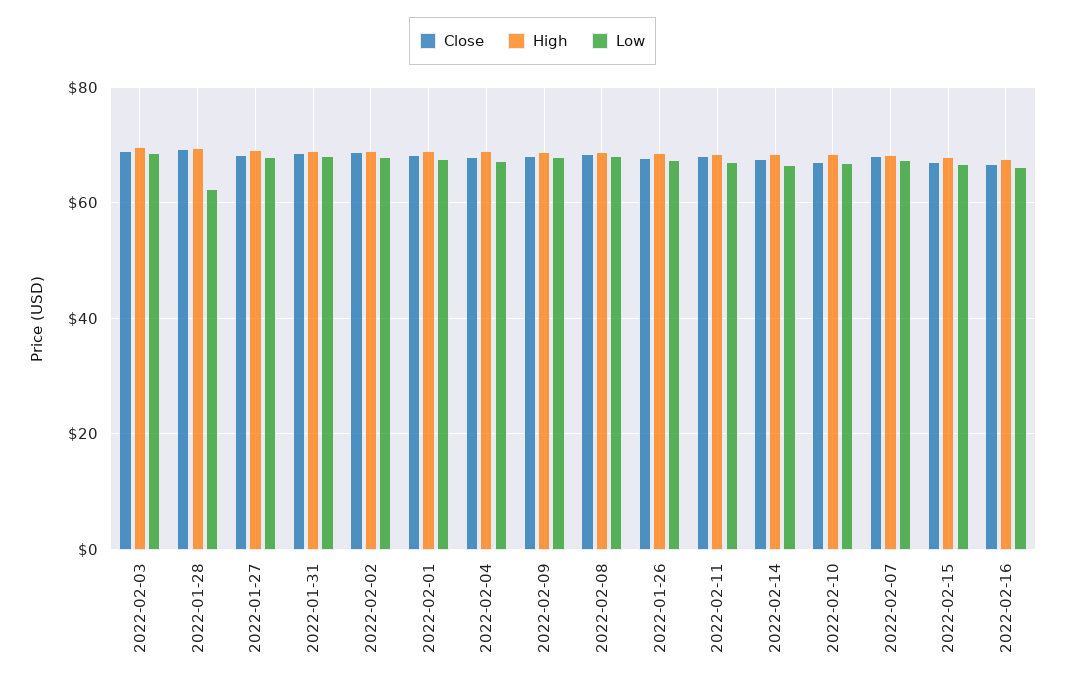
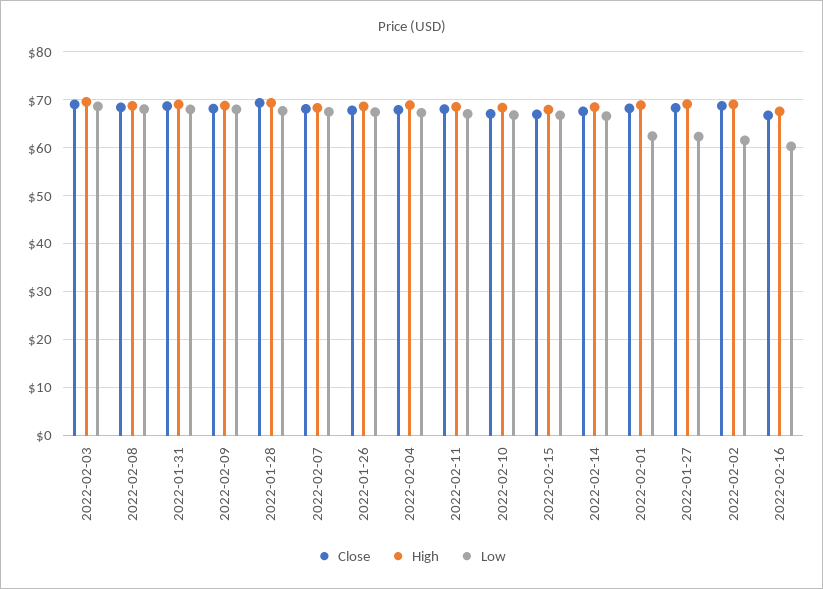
  {
    "Close": {
      "2022-02-03": 70,
      "2022-01-28": 70,
      "2022-01-27": 68,
      "2022-01-31": 68,
      "2022-02-02": 68,
      "2022-02-01": 68,
      "2022-02-04": 68,
      "2022-02-09": 68,
      "2022-02-08": 68,
      "2022-01-26": 68,
      "2022-02-11": 68,
      "2022-02-14": 68,
      "2022-02-10": 68,
      "2022-02-07": 68,
      "2022-02-15": 68,
      "2022-02-16": 66
    },
    "High": {
      "2022-02-03": 70,
      "2022-01-28": 70,
      "2022-01-27": 70,
      "2022-01-31": 70,
      "2022-02-02": 70,
      "2022-02-01": 68,
      "2022-02-04": 68,
      "2022-02-09": 68,
      "2022-02-08": 68,
      "2022-01-26": 68,
      "2022-02-11": 68,
      "2022-02-14": 68,
      "2022-02-10": 68,
      "2022-02-07": 68,
      "2022-02-15": 68,
      "2022-02-16": 68
    },
    "Low": {
      "2022-02-03": 68,
-     "2022-01-28": 62,
+     "2022-01-28": 68,
-     "2022-01-27": 68,
+     "2022-01-27": 62,
      "2022-01-31": 68,
-     "2022-02-02": 68,
+     "2022-02-02": 62,
-     "2022-02-01": 68,
+     "2022-02-01": 62,
      "2022-02-04": 68,
      "2022-02-09": 68,
      "2022-02-08": 68,
      "2022-01-26": 68,
      "2022-02-11": 68,
      "2022-02-14": 66,
      "2022-02-10": 66,
      "2022-02-07": 68,
      "2022-02-15": 66,
-     "2022-02-16": 66
+     "2022-02-16": 60
    }
  }

